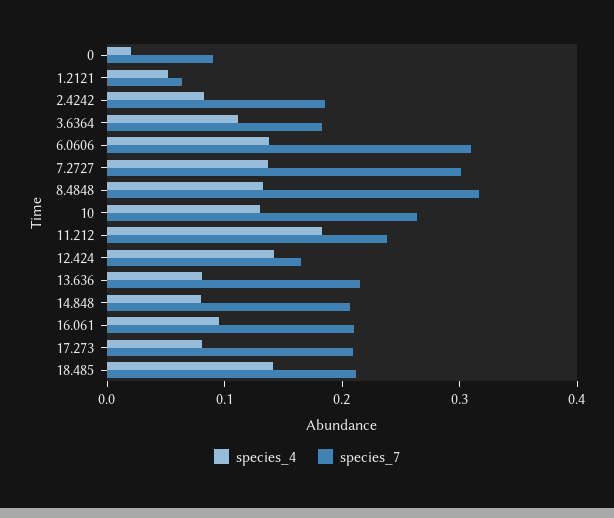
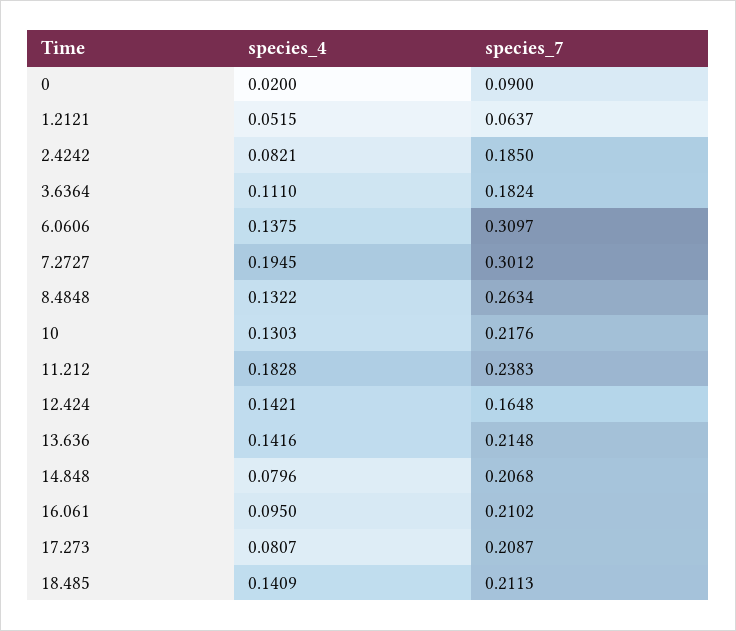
  {
    "species_4": {
      "0": 0.02,
      "1.2121": 0.0515,
      "2.4242": 0.0821,
      "3.6364": 0.111,
      "6.0606": 0.1375,
-     "7.2727": 0.14,
+     "7.2727": 0.1945,
      "8.4848": 0.1322,
      "10": 0.1303,
      "11.212": 0.1828,
      "12.424": 0.1421,
-     "13.636": 0.08,
+     "13.636": 0.1416,
      "14.848": 0.0796,
      "16.061": 0.095,
      "17.273": 0.0807,
      "18.485": 0.1409
    },
    "species_7": {
      "0": 0.09,
      "1.2121": 0.0637,
      "2.4242": 0.185,
      "3.6364": 0.1824,
      "6.0606": 0.3097,
      "7.2727": 0.3012,
-     "8.4848": 0.32,
+     "8.4848": 0.2634,
-     "10": 0.26,
+     "10": 0.2176,
      "11.212": 0.2383,
      "12.424": 0.1648,
      "13.636": 0.2148,
      "14.848": 0.2068,
      "16.061": 0.2102,
      "17.273": 0.2087,
      "18.485": 0.2113
    }
  }

